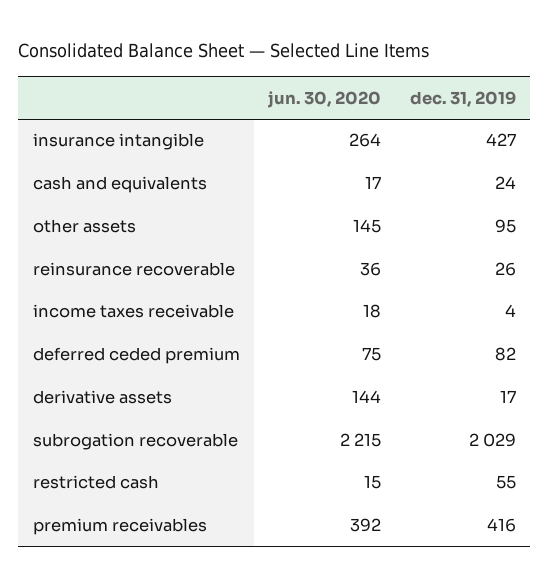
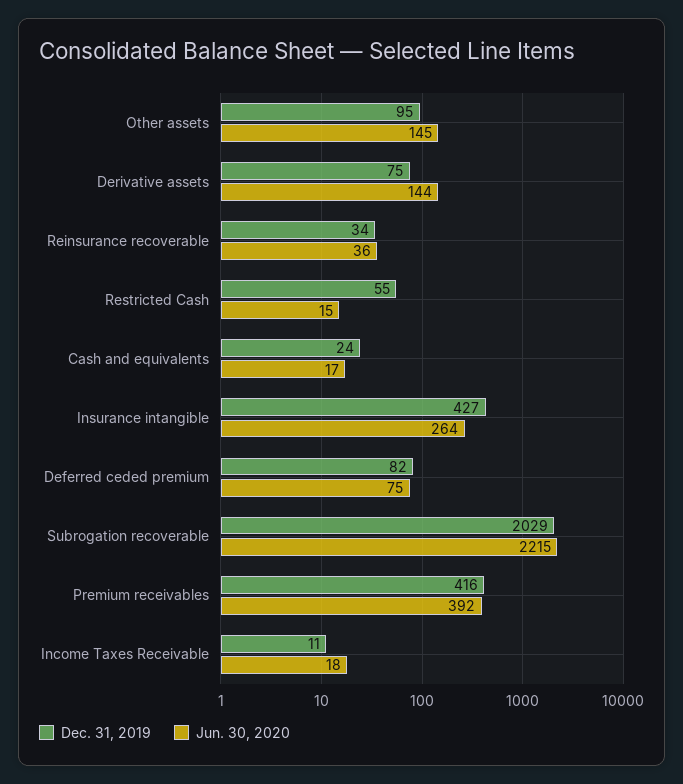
  {
    "jun. 30, 2020": {
      "insurance intangible": 264,
      "cash and equivalents": 17,
      "other assets": 145,
      "reinsurance recoverable": 36,
      "income taxes receivable": 18,
      "deferred ceded premium": 75,
      "derivative assets": 144,
      "subrogation recoverable": 2215,
      "restricted cash": 15,
      "premium receivables": 392
    },
    "dec. 31, 2019": {
      "insurance intangible": 427,
      "cash and equivalents": 24,
      "other assets": 95,
-     "reinsurance recoverable": 26,
+     "reinsurance recoverable": 34,
-     "income taxes receivable": 4,
+     "income taxes receivable": 11,
      "deferred ceded premium": 82,
-     "derivative assets": 17,
+     "derivative assets": 75,
      "subrogation recoverable": 2029,
      "restricted cash": 55,
      "premium receivables": 416
    }
  }

